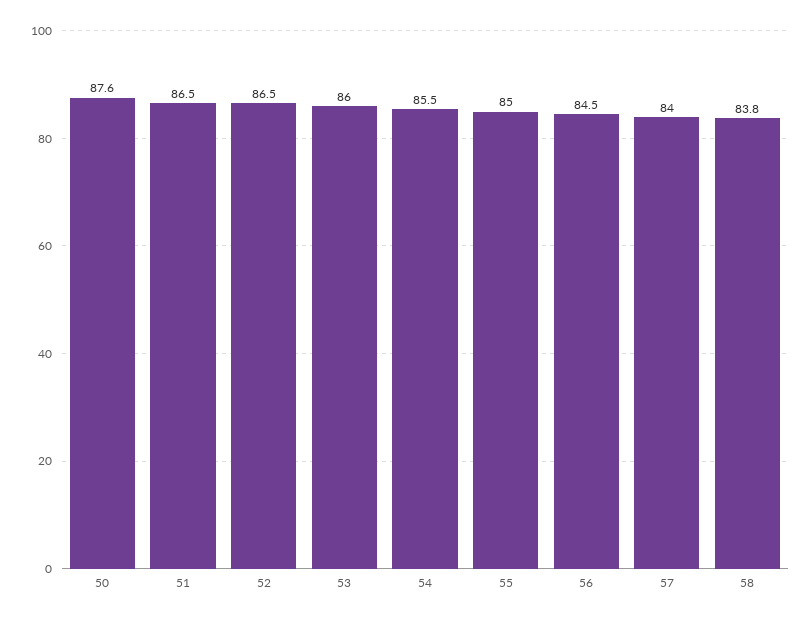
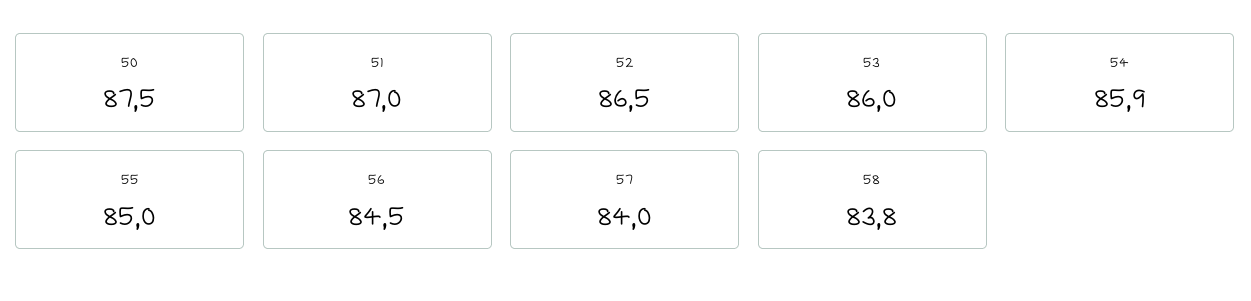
  {
-   "50": 87.6,
+   "50": 87.5,
-   "51": 86.5,
+   "51": 87,
    "52": 86.5,
    "53": 86,
-   "54": 85.5,
+   "54": 85.9,
    "55": 85,
    "56": 84.5,
    "57": 84,
    "58": 83.8
  }

